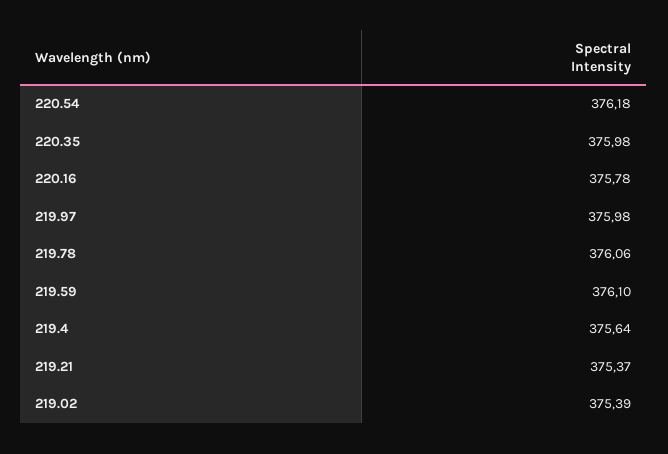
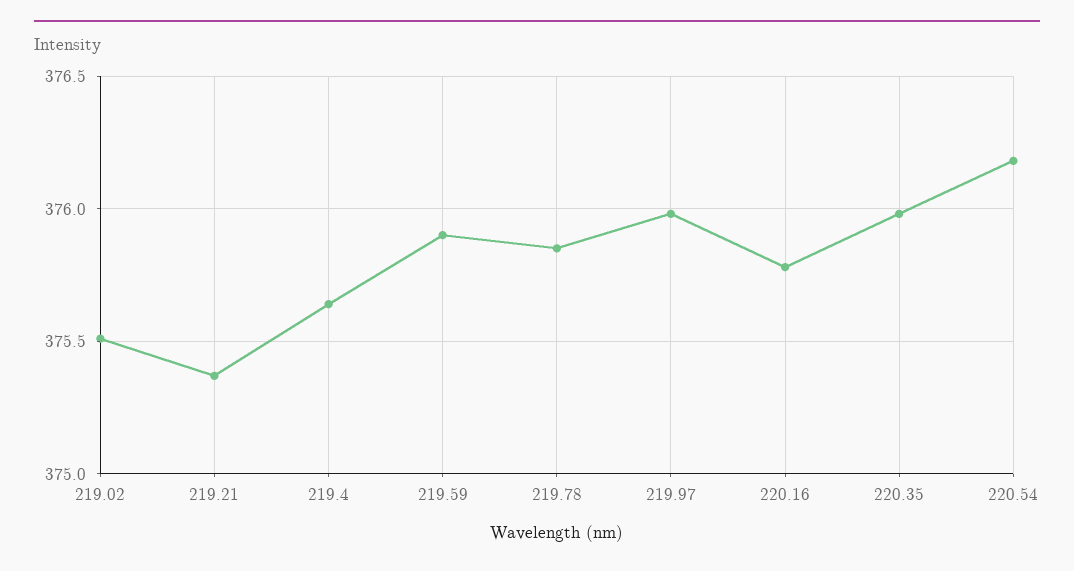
  {
    "220.54": 376.18,
    "220.35": 375.98,
    "220.16": 375.78,
    "219.97": 375.98,
-   "219.78": 376.06,
+   "219.78": 375.85,
-   "219.59": 376.1,
+   "219.59": 375.9,
    "219.4": 375.64,
    "219.21": 375.37,
-   "219.02": 375.39
+   "219.02": 375.5
  }

